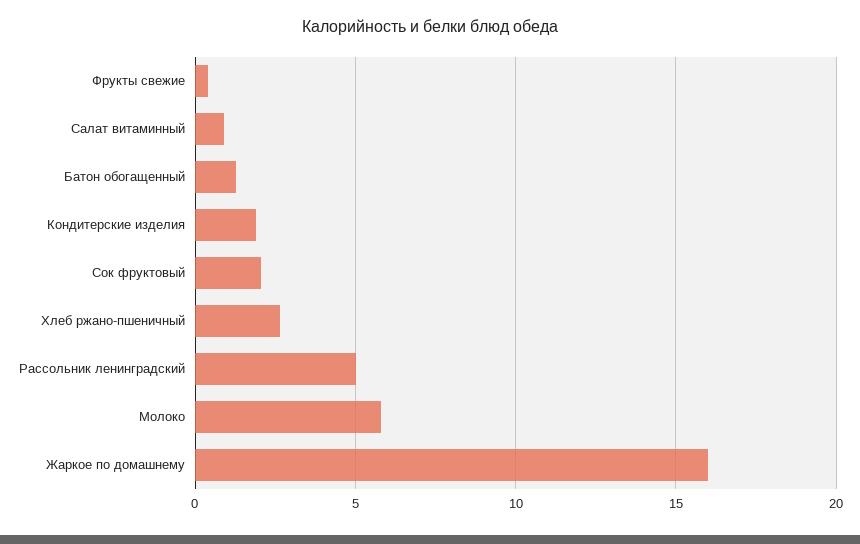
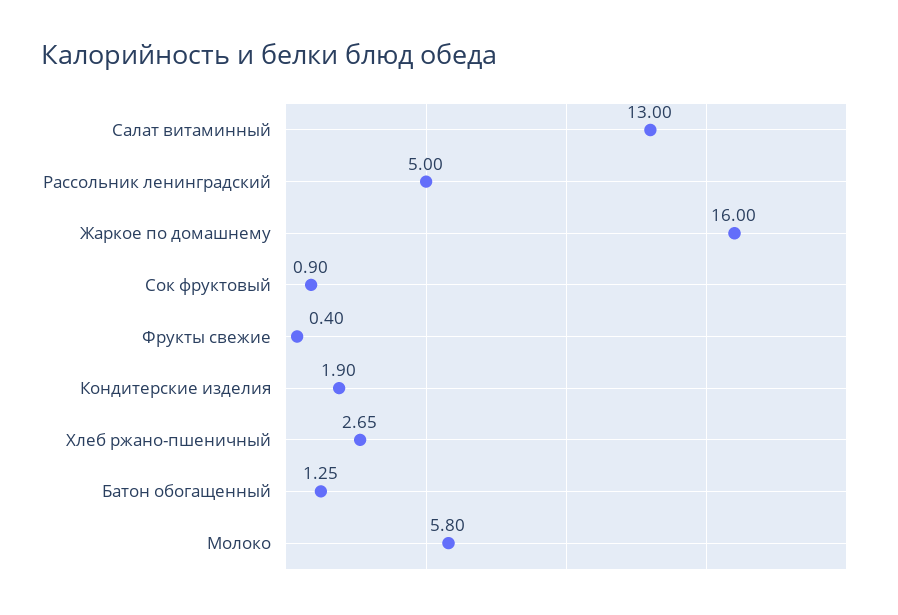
  {
    "Фрукты свежие": 0.4,
-   "Салат витаминный": 1,
+   "Салат витаминный": 13,
    "Батон обогащенный": 1.25,
    "Кондитерские изделия": 1.9,
-   "Сок фруктовый": 2,
+   "Сок фруктовый": 0.9,
    "Хлеб ржано-пшеничный": 2.65,
    "Рассольник ленинградский": 5,
    "Молоко": 5.8,
    "Жаркое по домашнему": 16
  }

